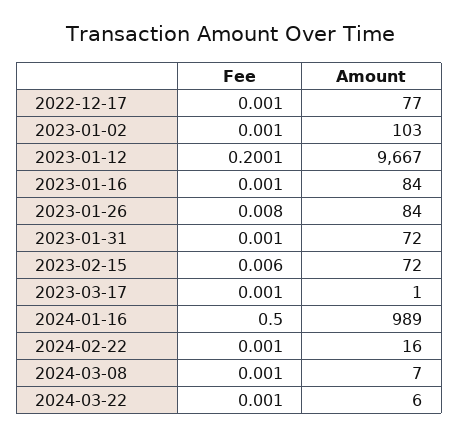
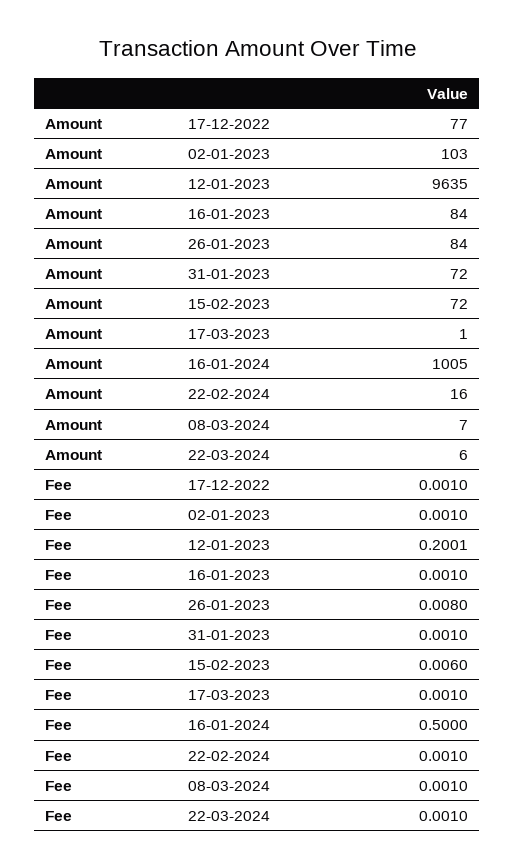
  {
    "Fee": {
      "2022-12-17": 0.001,
      "2023-01-02": 0.001,
      "2023-01-12": 0.2001,
      "2023-01-16": 0.001,
      "2023-01-26": 0.008,
      "2023-01-31": 0.001,
      "2023-02-15": 0.006,
      "2023-03-17": 0.001,
      "2024-01-16": 0.5,
      "2024-02-22": 0.001,
      "2024-03-08": 0.001,
      "2024-03-22": 0.001
    },
    "Amount": {
      "2022-12-17": 77,
      "2023-01-02": 103,
-     "2023-01-12": 9667,
+     "2023-01-12": 9635,
      "2023-01-16": 84,
      "2023-01-26": 84,
      "2023-01-31": 72,
      "2023-02-15": 72,
      "2023-03-17": 1,
-     "2024-01-16": 989,
+     "2024-01-16": 1005,
      "2024-02-22": 16,
      "2024-03-08": 7,
      "2024-03-22": 6
    }
  }

